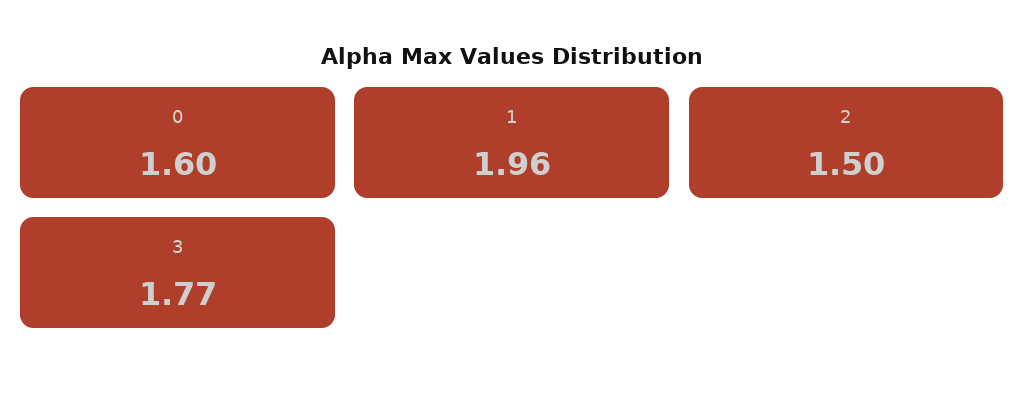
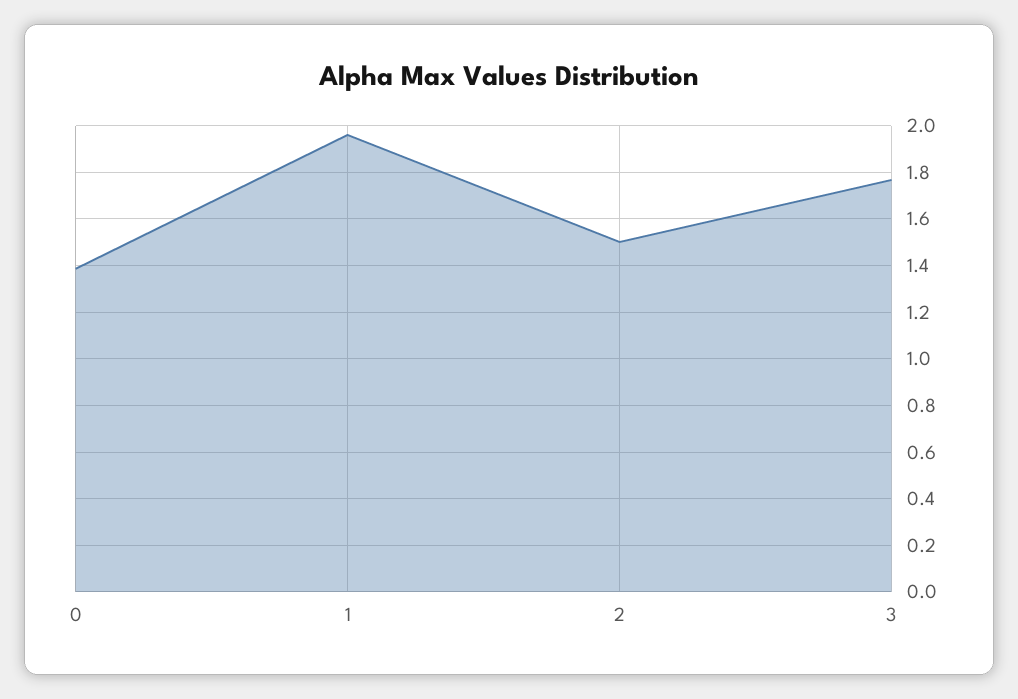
  {
-   "0": 1.6,
+   "0": 1.4,
    "1": 1.96,
    "2": 1.5,
    "3": 1.77
  }

